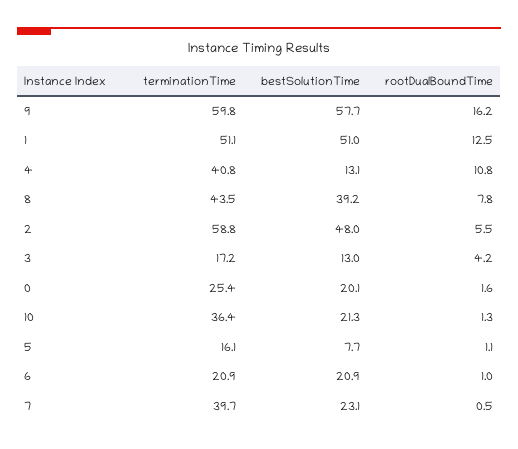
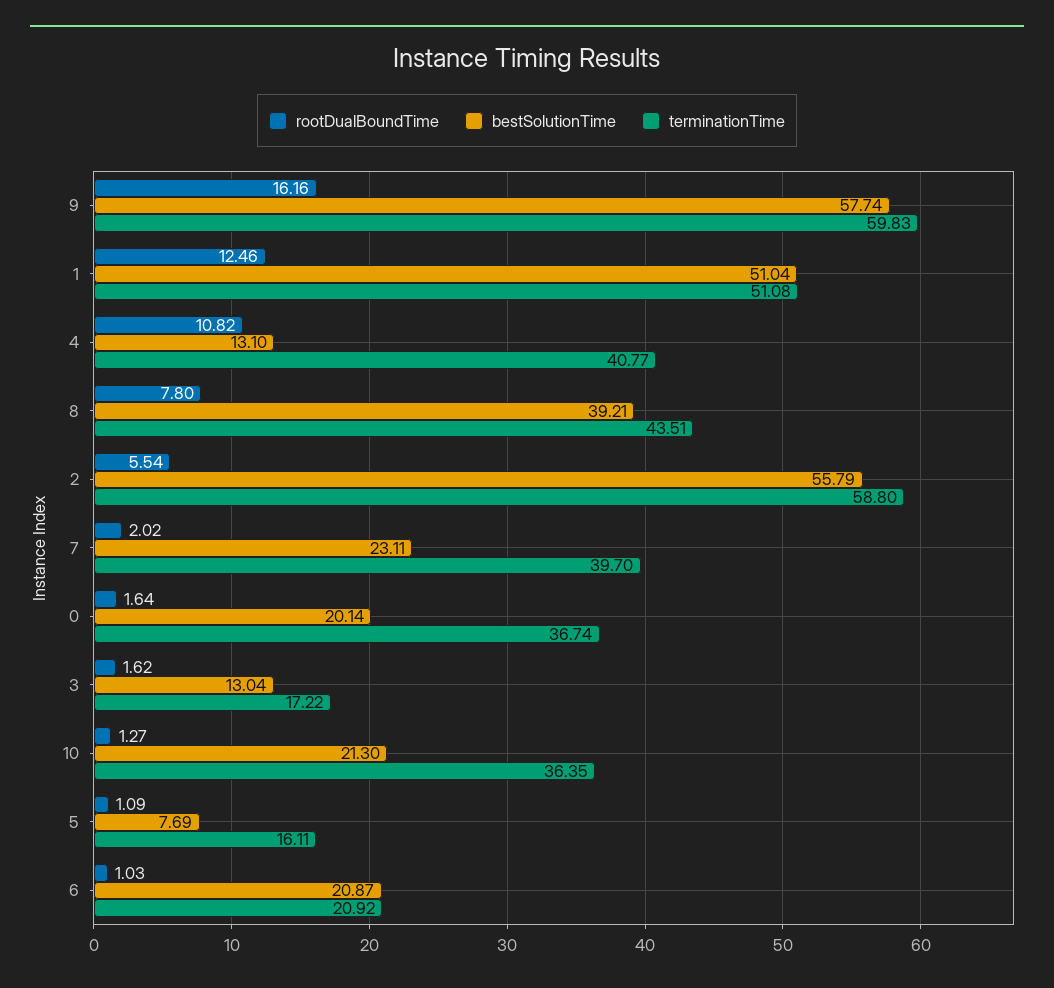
  {
    "terminationTime": {
      "9": 59.83,
      "1": 51.08,
      "4": 40.77,
      "8": 43.51,
      "2": 58.8,
      "3": 17.22,
-     "0": 25.4,
+     "0": 36.74,
      "10": 36.35,
      "5": 16.11,
      "6": 20.92,
      "7": 39.7
    },
    "bestSolutionTime": {
      "9": 57.74,
      "1": 51.04,
      "4": 13.1,
      "8": 39.21,
-     "2": 48,
+     "2": 55.79,
      "3": 13.04,
      "0": 20.14,
      "10": 21.3,
      "5": 7.69,
      "6": 20.87,
      "7": 23.11
    },
    "rootDualBoundTime": {
      "9": 16.16,
      "1": 12.46,
      "4": 10.82,
      "8": 7.8,
      "2": 5.54,
-     "3": 4.2,
+     "3": 1.62,
      "0": 1.64,
      "10": 1.27,
      "5": 1.09,
      "6": 1.03,
-     "7": 0.5
+     "7": 2.02
    }
  }

